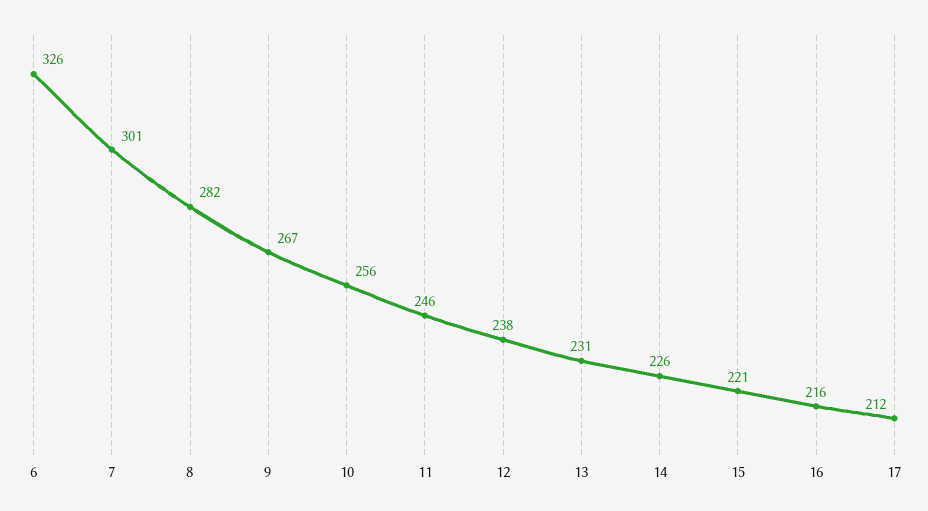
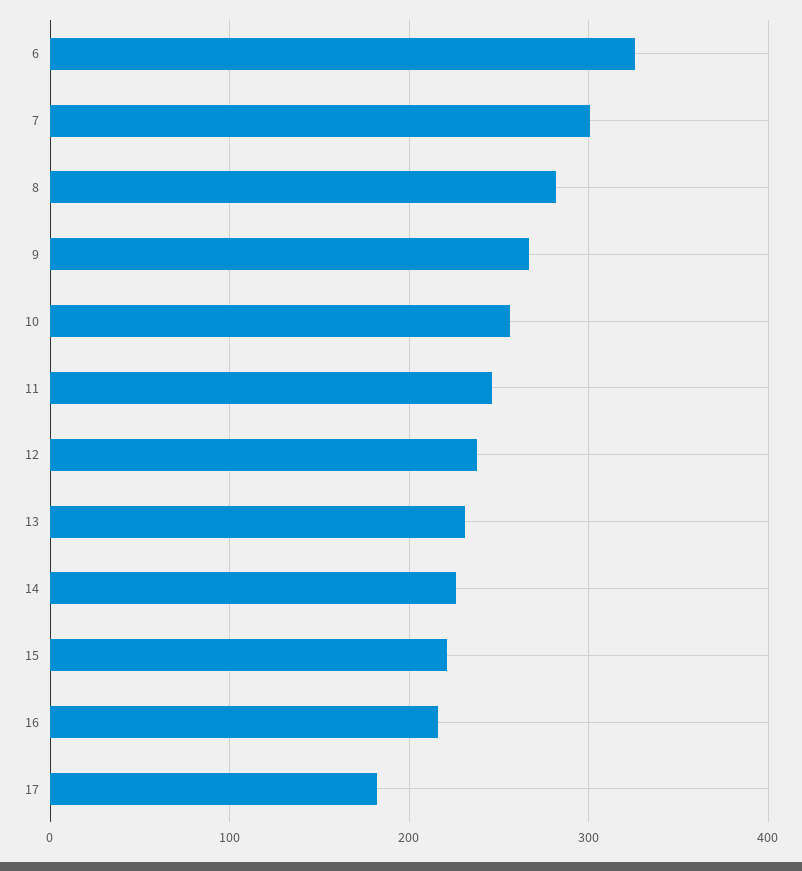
  {
    "6": 326,
    "7": 301,
    "8": 282,
    "9": 267,
    "10": 256,
    "11": 246,
    "12": 238,
    "13": 231,
    "14": 226,
    "15": 221,
    "16": 216,
-   "17": 212
+   "17": 180
  }

